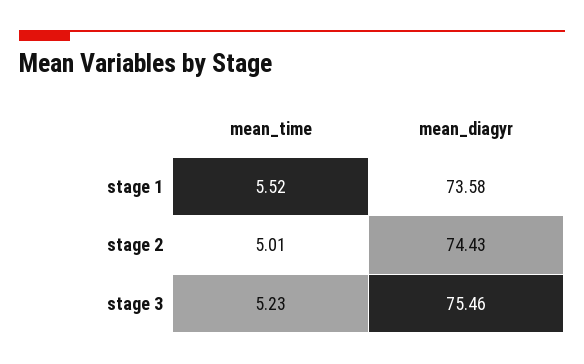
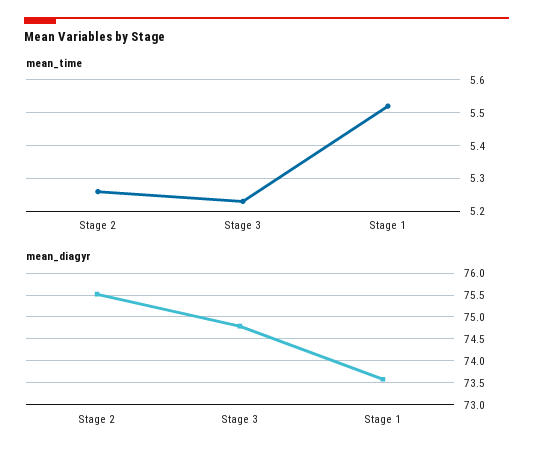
  {
    "mean_time": {
      "stage 1": 5.52,
-     "stage 2": 5.01,
+     "stage 2": 5.25,
      "stage 3": 5.23
    },
    "mean_diagyr": {
      "stage 1": 73.58,
-     "stage 2": 74.43,
+     "stage 2": 75.5,
-     "stage 3": 75.46
+     "stage 3": 74.75
    }
  }

